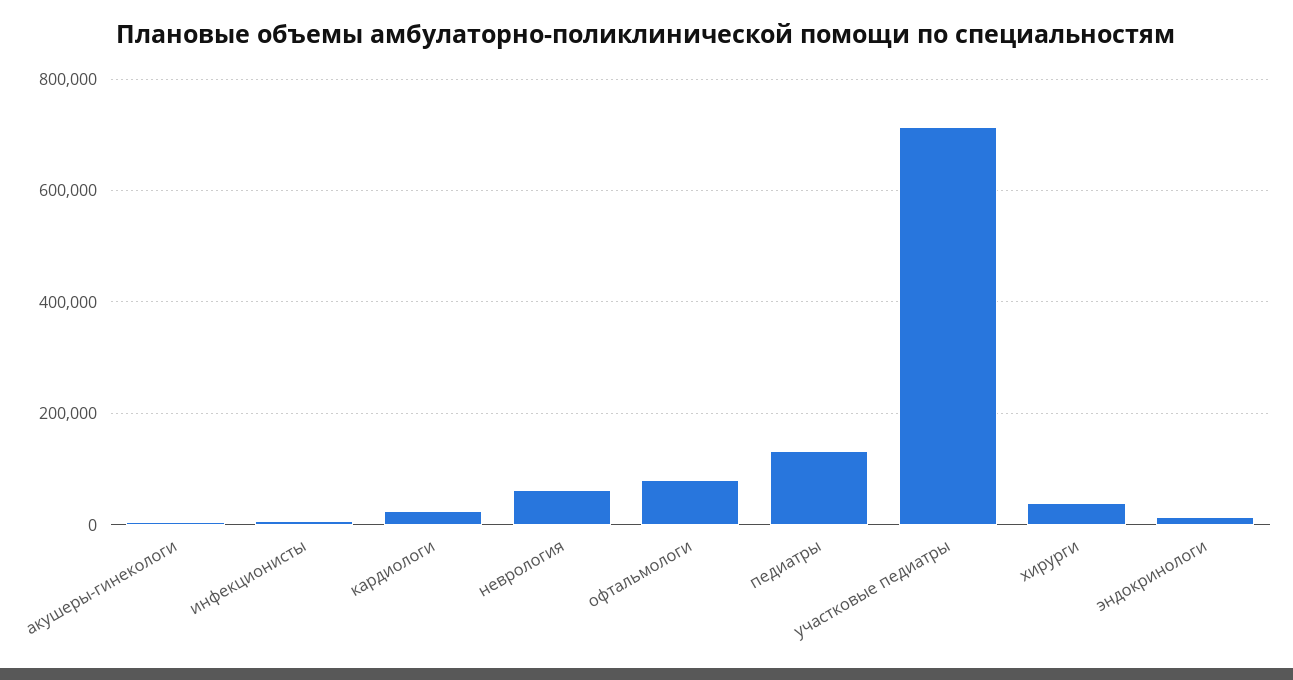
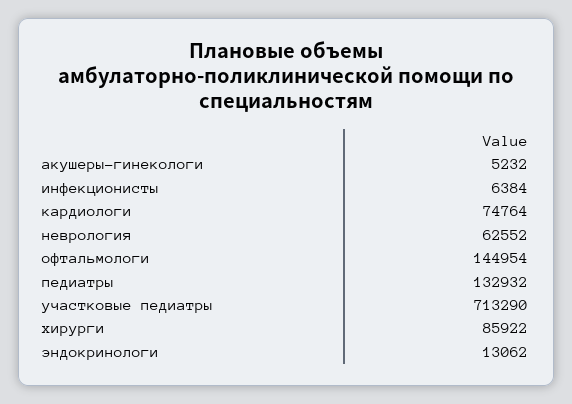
  {
    "акушеры-гинекологи": 5232,
    "инфекционисты": 6384,
-   "кардиологи": 20000,
+   "кардиологи": 74764,
    "неврология": 62552,
-   "офтальмологи": 80000,
+   "офтальмологи": 144954,
    "педиатры": 132932,
    "участковые педиатры": 713290,
-   "хирурги": 40000,
+   "хирурги": 85922,
    "эндокринологи": 13062
  }

